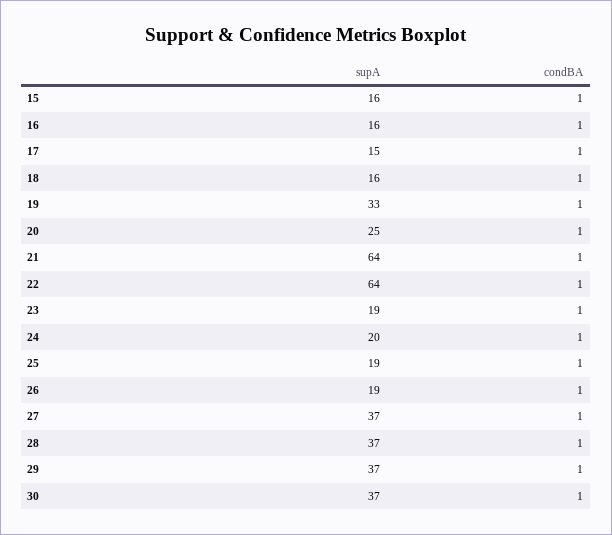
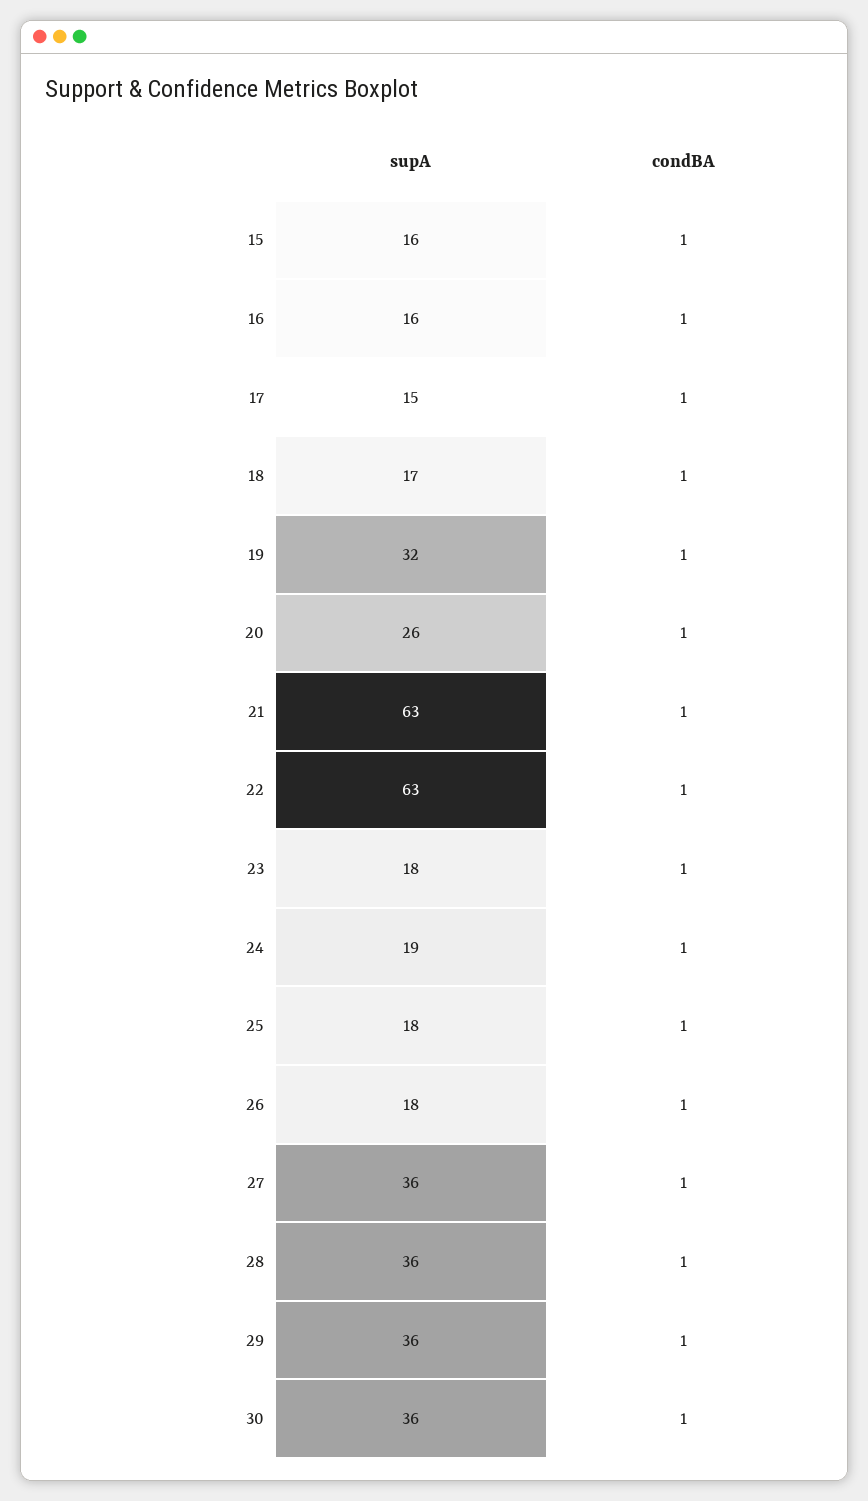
  {
    "supA": {
      "15": 16,
      "16": 16,
      "17": 15,
-     "18": 16,
+     "18": 17,
-     "19": 33,
+     "19": 32,
-     "20": 25,
+     "20": 26,
-     "21": 64,
+     "21": 63,
-     "22": 64,
+     "22": 63,
-     "23": 19,
+     "23": 18,
-     "24": 20,
+     "24": 19,
-     "25": 19,
+     "25": 18,
-     "26": 19,
+     "26": 18,
-     "27": 37,
+     "27": 36,
-     "28": 37,
+     "28": 36,
-     "29": 37,
+     "29": 36,
-     "30": 37
+     "30": 36
    },
    "condBA": {
      "15": 1,
      "16": 1,
      "17": 1,
      "18": 1,
      "19": 1,
      "20": 1,
      "21": 1,
      "22": 1,
      "23": 1,
      "24": 1,
      "25": 1,
      "26": 1,
      "27": 1,
      "28": 1,
      "29": 1,
      "30": 1
    }
  }

